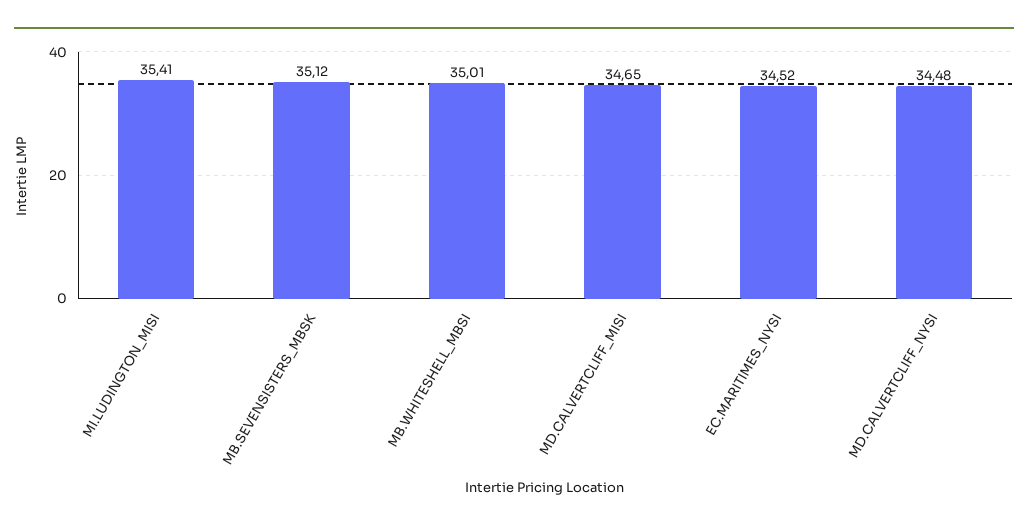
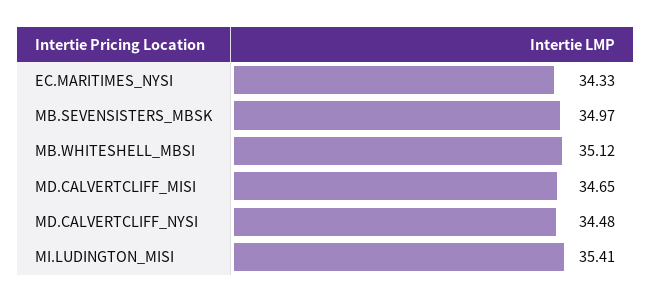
  {
    "MI.LUDINGTON_MISI": 35.41,
-   "MB.SEVENSISTERS_MBSK": 35.12,
+   "MB.SEVENSISTERS_MBSK": 34.97,
-   "MB.WHITESHELL_MBSI": 35.01,
+   "MB.WHITESHELL_MBSI": 35.12,
    "MD.CALVERTCLIFF_MISI": 34.65,
-   "EC.MARITIMES_NYSI": 34.52,
+   "EC.MARITIMES_NYSI": 34.33,
    "MD.CALVERTCLIFF_NYSI": 34.48
  }

